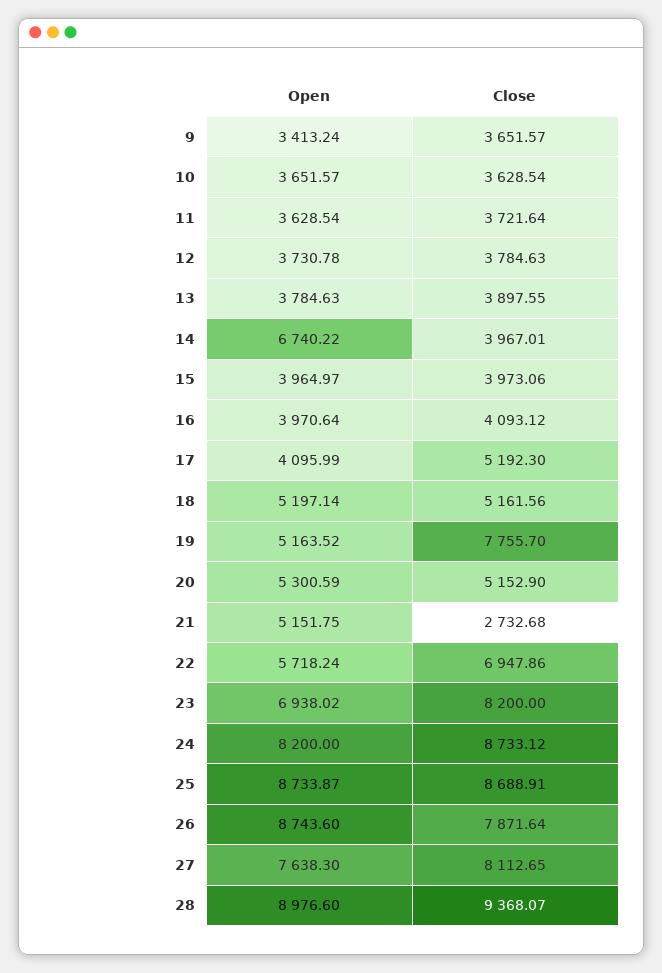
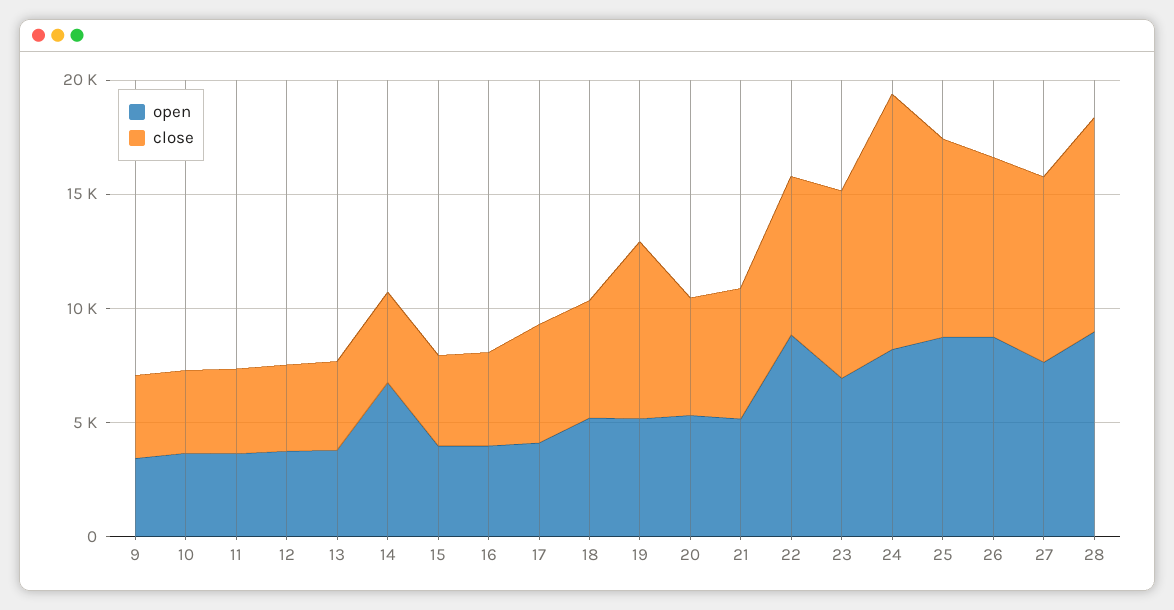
  {
    "Open": {
      "9": 3413.24,
      "10": 3651.57,
      "11": 3628.54,
      "12": 3730.78,
      "13": 3784.63,
      "14": 6740.22,
      "15": 3964.97,
      "16": 3970.64,
      "17": 4095.99,
      "18": 5197.14,
      "19": 5163.52,
      "20": 5300.59,
      "21": 5151.75,
-     "22": 5718.24,
+     "22": 9000,
      "23": 6938.02,
      "24": 8200,
      "25": 8733.87,
      "26": 8743.6,
      "27": 7638.3,
      "28": 8976.6
    },
    "Close": {
      "9": 3651.57,
      "10": 3628.54,
      "11": 3721.64,
      "12": 3784.63,
      "13": 3897.55,
      "14": 3967.01,
      "15": 3973.06,
      "16": 4093.12,
      "17": 5192.3,
      "18": 5161.56,
      "19": 7755.7,
      "20": 5152.9,
-     "21": 2732.68,
+     "21": 6000,
      "22": 6947.86,
      "23": 8200,
-     "24": 8733.12,
+     "24": 11000,
      "25": 8688.91,
      "26": 7871.64,
      "27": 8112.65,
      "28": 9368.07
    }
  }

